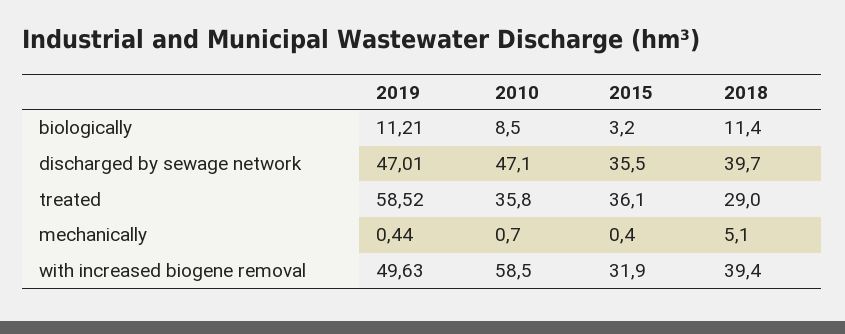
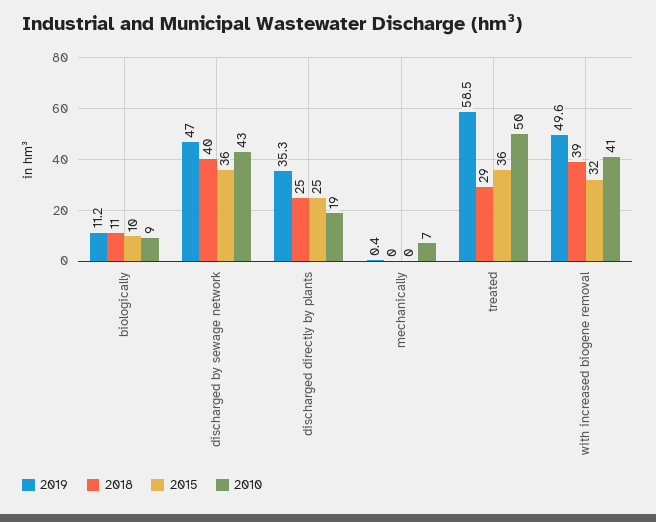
  {
    "2019": {
      "biologically": 11.21,
      "discharged by sewage network": 47.01,
      "treated": 58.52,
      "mechanically": 0.44,
-     "with increased biogene removal": 49.63
+     "with increased biogene removal": 49.63,
+     "discharged directly by plants": 35.3
    },
    "2010": {
      "biologically": 8.5,
-     "discharged by sewage network": 47.1,
+     "discharged by sewage network": 43,
-     "treated": 35.8,
+     "treated": 50,
-     "mechanically": 0.7,
+     "mechanically": 7,
-     "with increased biogene removal": 58.5
+     "with increased biogene removal": 41,
+     "discharged directly by plants": 19
    },
    "2015": {
-     "biologically": 3.2,
+     "biologically": 10,
      "discharged by sewage network": 35.5,
      "treated": 36.1,
      "mechanically": 0.4,
-     "with increased biogene removal": 31.9
+     "with increased biogene removal": 31.9,
+     "discharged directly by plants": 25
    },
    "2018": {
      "biologically": 11.4,
      "discharged by sewage network": 39.7,
      "treated": 29,
-     "mechanically": 5.1,
+     "mechanically": 0,
-     "with increased biogene removal": 39.4
+     "with increased biogene removal": 39.4,
+     "discharged directly by plants": 25
    }
  }

